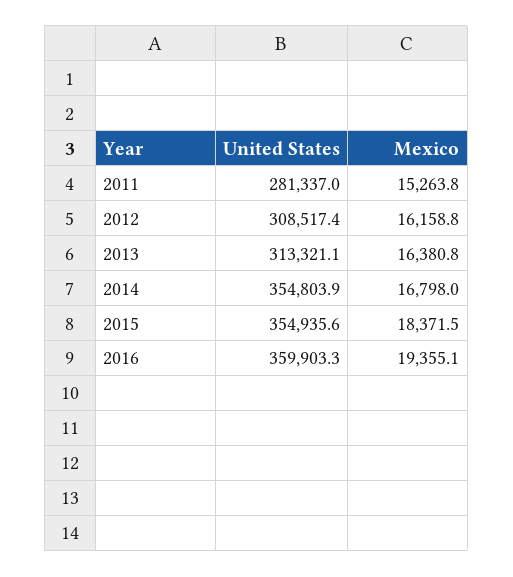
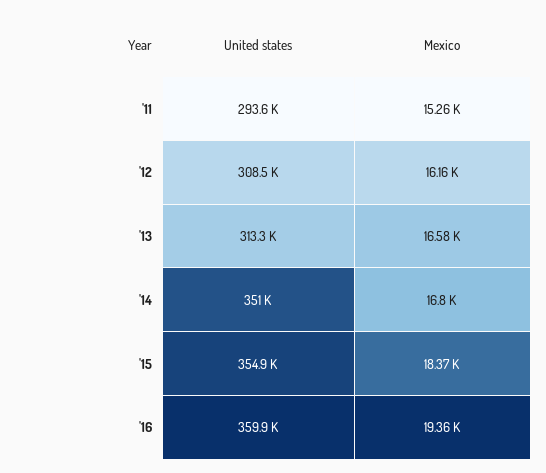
  {
    "United States": {
-     "2011": 281337,
+     "2011": 293600,
      "2012": 308517.4,
      "2013": 313321.1,
-     "2014": 354803.9,
+     "2014": 351000,
      "2015": 354935.6,
      "2016": 359903.3
    },
    "Mexico": {
      "2011": 15263.8,
      "2012": 16158.8,
-     "2013": 16380.8,
+     "2013": 16580,
      "2014": 16798,
      "2015": 18371.5,
      "2016": 19355.1
    }
  }

